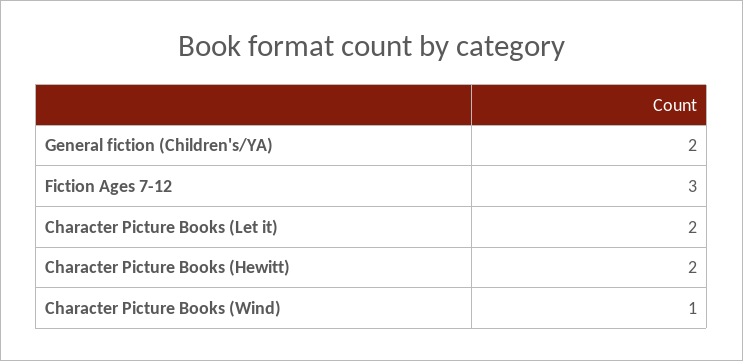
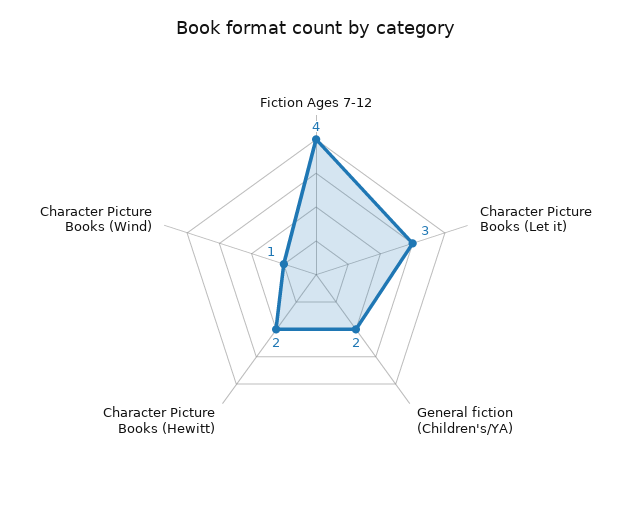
  {
    "General fiction (Children's/YA)": 2,
-   "Fiction Ages 7-12": 3,
+   "Fiction Ages 7-12": 4,
-   "Character Picture Books (Let it)": 2,
+   "Character Picture Books (Let it)": 3,
    "Character Picture Books (Hewitt)": 2,
    "Character Picture Books (Wind)": 1
  }

